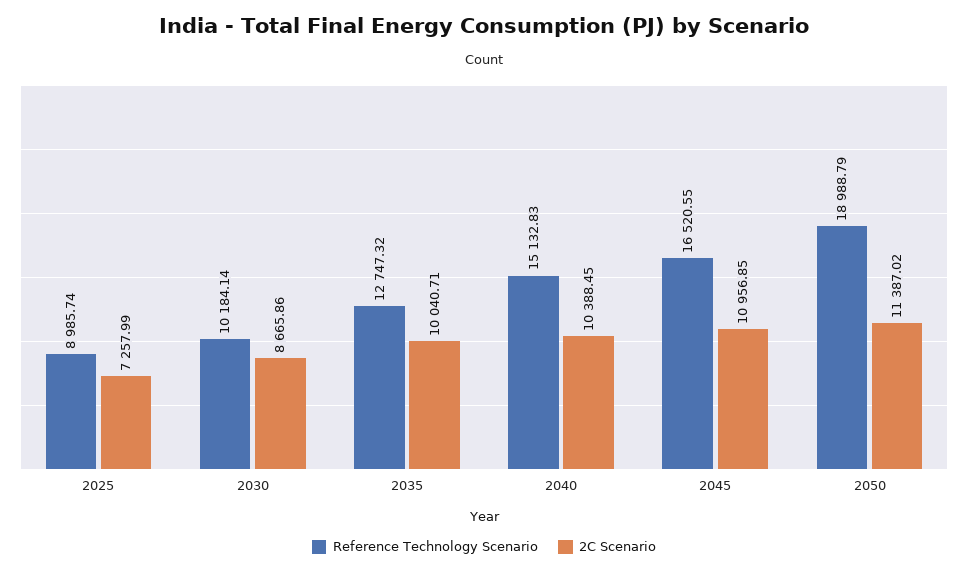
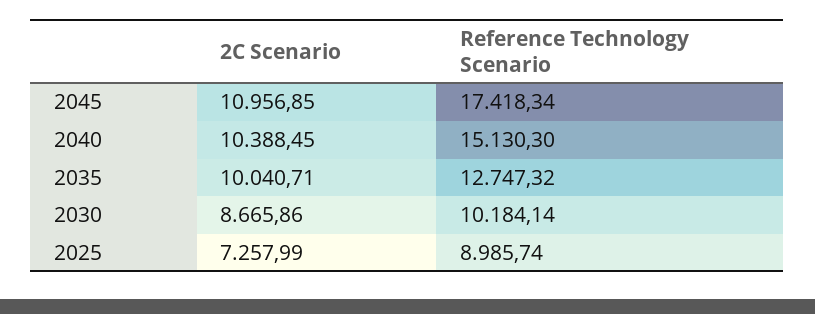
  {
    "Reference Technology Scenario": {
      "2025": 8985.74,
      "2030": 10184.14,
      "2035": 12747.32,
-     "2040": 15132.83,
+     "2040": 15130.3,
-     "2045": 16520.55,
+     "2045": 17418.34
-     "2050": 18988.79
    },
    "2C Scenario": {
      "2025": 7257.99,
      "2030": 8665.86,
      "2035": 10040.71,
      "2040": 10388.45,
-     "2045": 10956.85,
+     "2045": 10956.85
-     "2050": 11387.02
    }
  }

